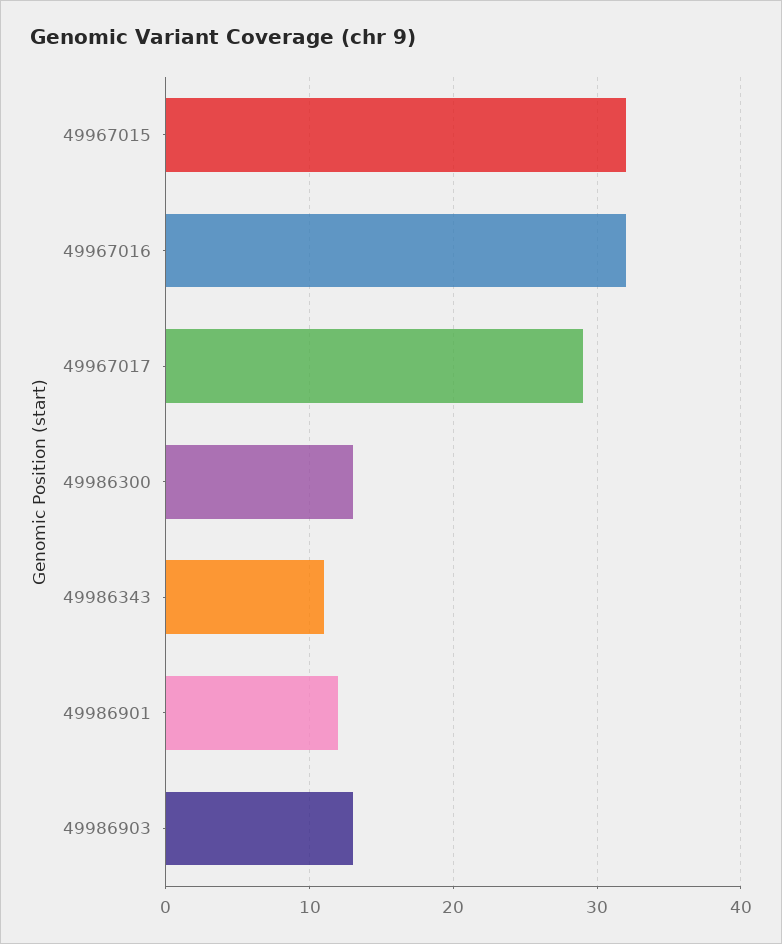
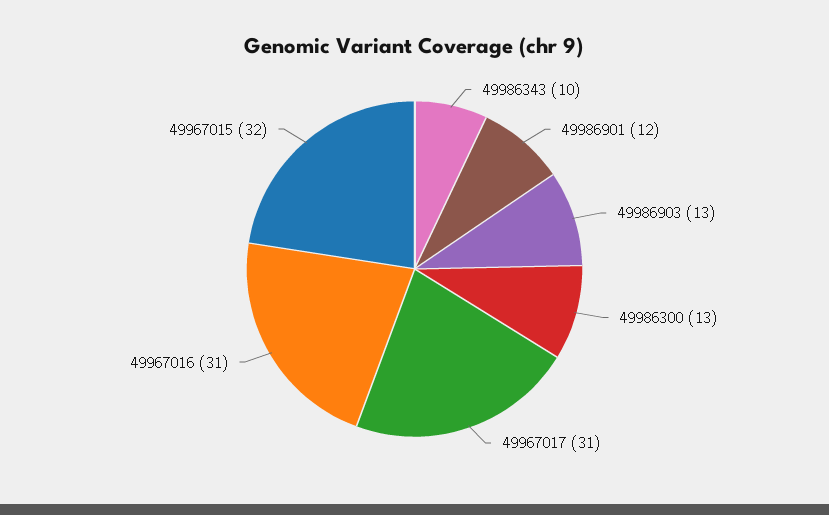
  {
    "49967015": 32,
-   "49967016": 32,
+   "49967016": 31,
-   "49967017": 29,
+   "49967017": 31,
    "49986300": 13,
-   "49986343": 11,
+   "49986343": 10,
    "49986901": 12,
    "49986903": 13
  }

